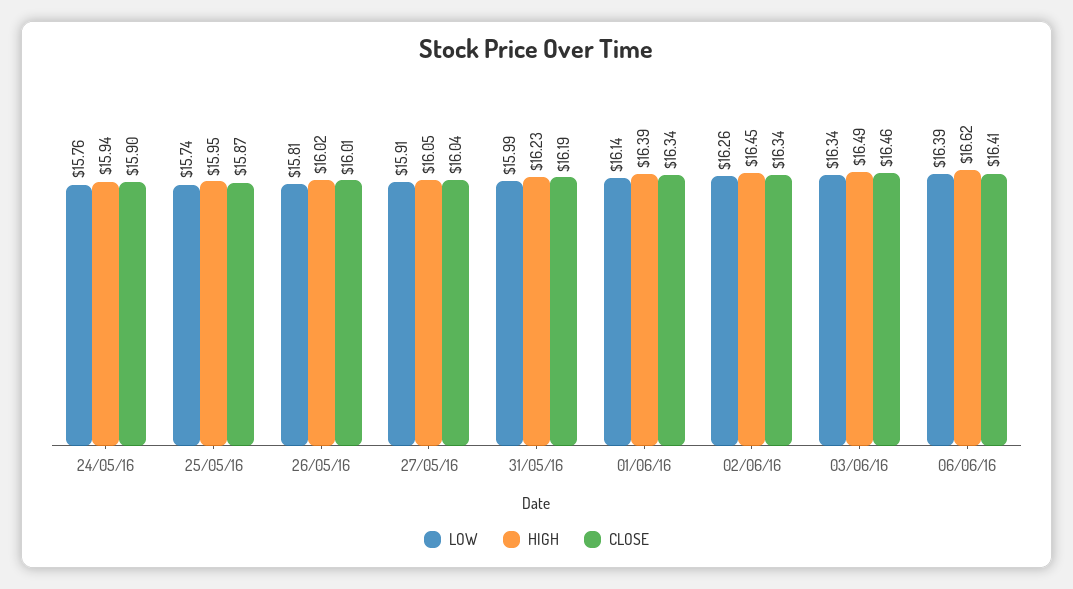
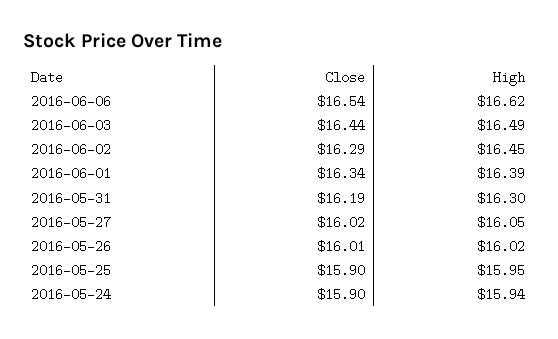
  {
-   "LOW": {
-     "24/05/16": 15.76,
-     "25/05/16": 15.74,
-     "26/05/16": 15.81,
-     "27/05/16": 15.91,
-     "31/05/16": 15.99,
-     "01/06/16": 16.14,
-     "02/06/16": 16.26,
-     "03/06/16": 16.34,
-     "06/06/16": 16.39
-   },
    "HIGH": {
      "24/05/16": 15.94,
      "25/05/16": 15.95,
      "26/05/16": 16.02,
      "27/05/16": 16.05,
-     "31/05/16": 16.23,
+     "31/05/16": 16.3,
      "01/06/16": 16.39,
      "02/06/16": 16.45,
      "03/06/16": 16.49,
      "06/06/16": 16.62
    },
    "CLOSE": {
      "24/05/16": 15.9,
-     "25/05/16": 15.87,
+     "25/05/16": 15.9,
      "26/05/16": 16.01,
-     "27/05/16": 16.04,
+     "27/05/16": 16.02,
      "31/05/16": 16.19,
      "01/06/16": 16.34,
-     "02/06/16": 16.34,
+     "02/06/16": 16.29,
-     "03/06/16": 16.46,
+     "03/06/16": 16.44,
-     "06/06/16": 16.41
+     "06/06/16": 16.54
    }
  }

